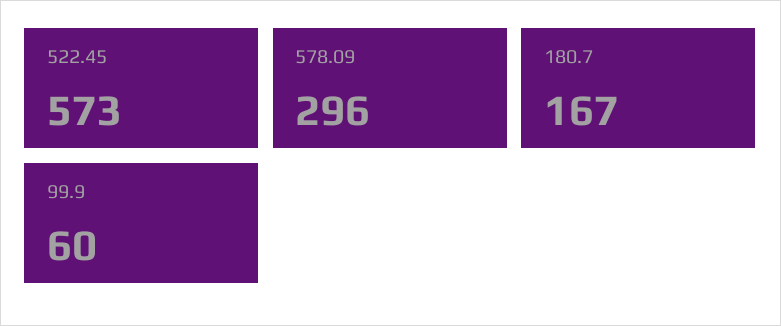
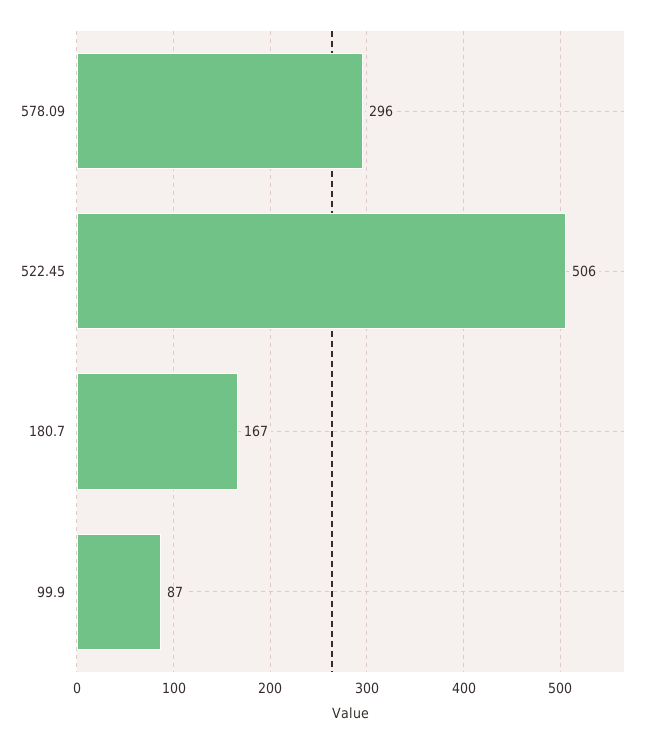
  {
-   "522.45": 573,
+   "522.45": 506,
    "578.09": 296,
    "180.7": 167,
-   "99.9": 60
+   "99.9": 87
  }

